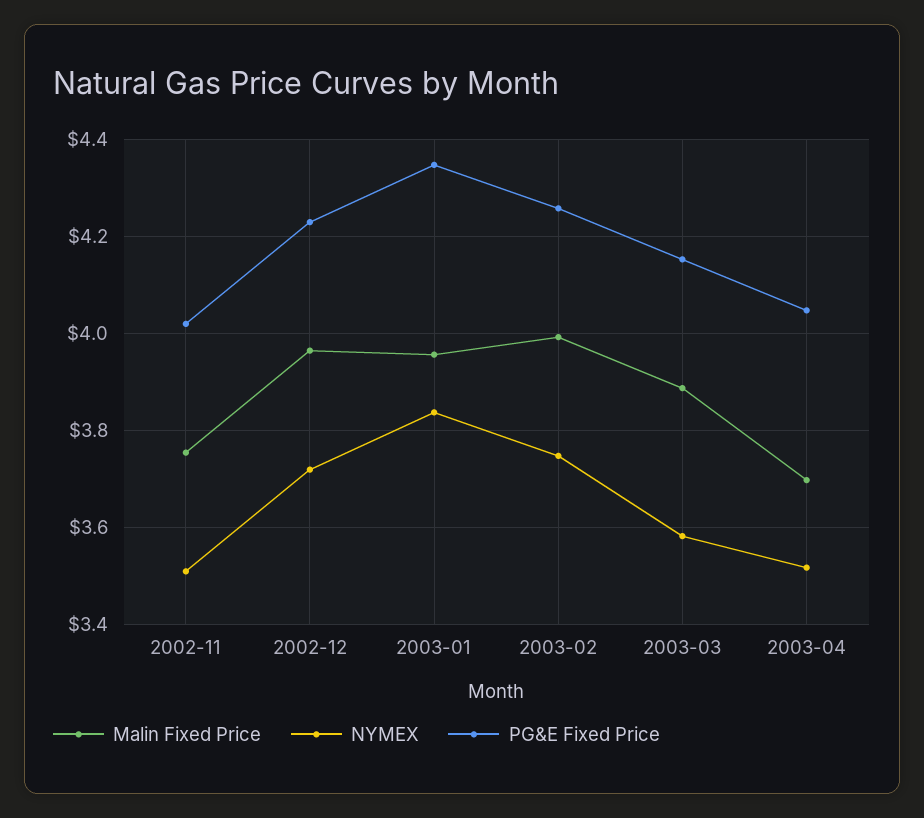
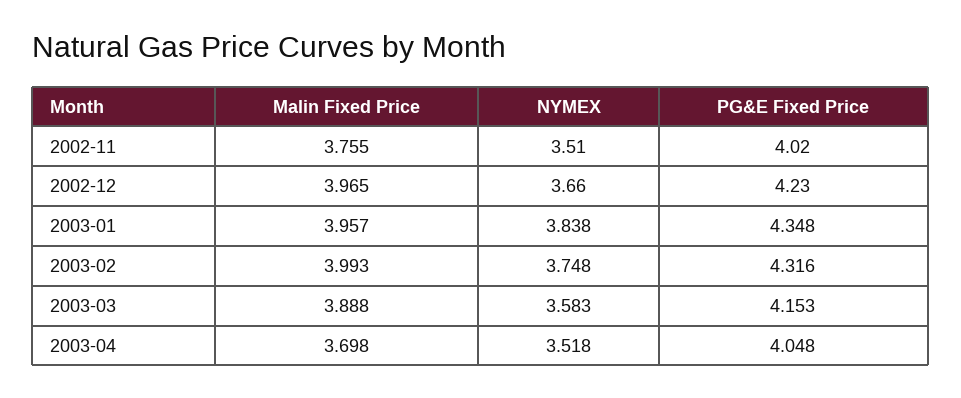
  {
    "Malin Fixed Price": {
      "2002-11": 3.755,
      "2002-12": 3.965,
      "2003-01": 3.957,
      "2003-02": 3.993,
      "2003-03": 3.888,
      "2003-04": 3.698
    },
    "NYMEX": {
      "2002-11": 3.51,
-     "2002-12": 3.72,
+     "2002-12": 3.66,
      "2003-01": 3.838,
      "2003-02": 3.748,
      "2003-03": 3.583,
      "2003-04": 3.518
    },
    "PG&E Fixed Price": {
      "2002-11": 4.02,
      "2002-12": 4.23,
      "2003-01": 4.348,
-     "2003-02": 4.26,
+     "2003-02": 4.316,
      "2003-03": 4.153,
      "2003-04": 4.048
    }
  }

